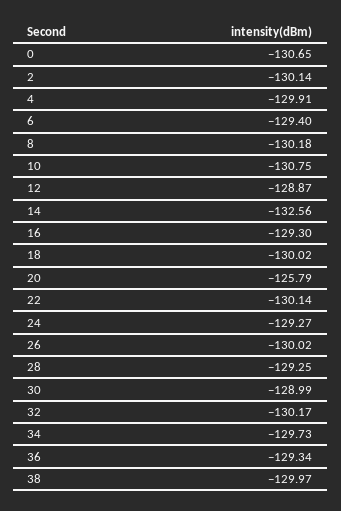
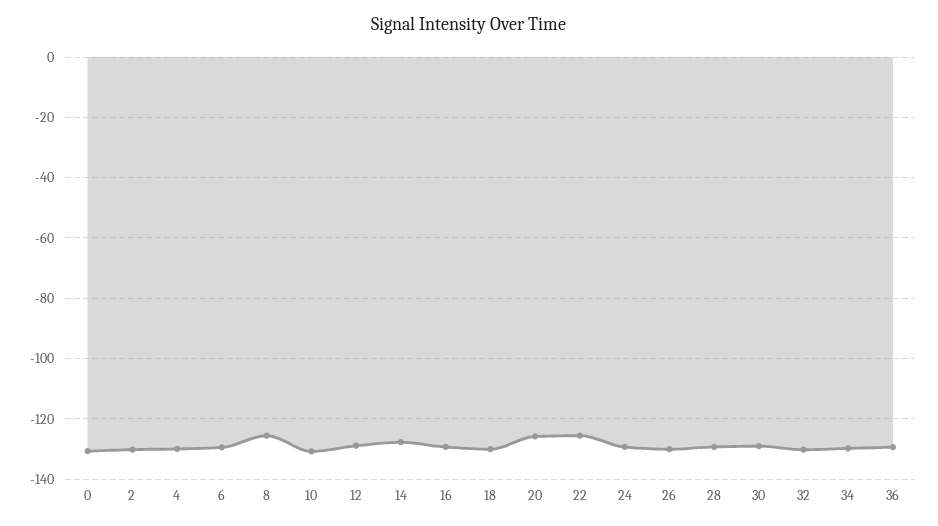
  {
    "0": -130.65,
    "2": -130.14,
    "4": -129.91,
    "6": -129.4,
-   "8": -130.18,
+   "8": -126,
    "10": -130.75,
    "12": -128.87,
-   "14": -132.56,
+   "14": -128,
    "16": -129.3,
    "18": -130.02,
    "20": -125.79,
-   "22": -130.14,
+   "22": -126,
    "24": -129.27,
    "26": -130.02,
    "28": -129.25,
    "30": -128.99,
    "32": -130.17,
    "34": -129.73,
-   "36": -129.34,
+   "36": -129.34
-   "38": -129.97
  }

